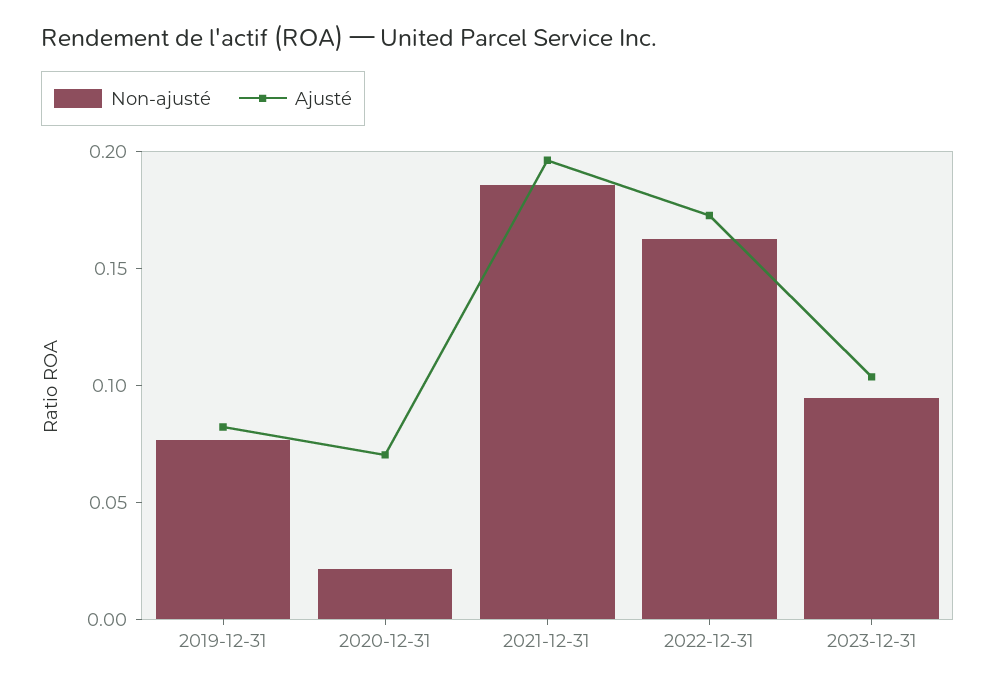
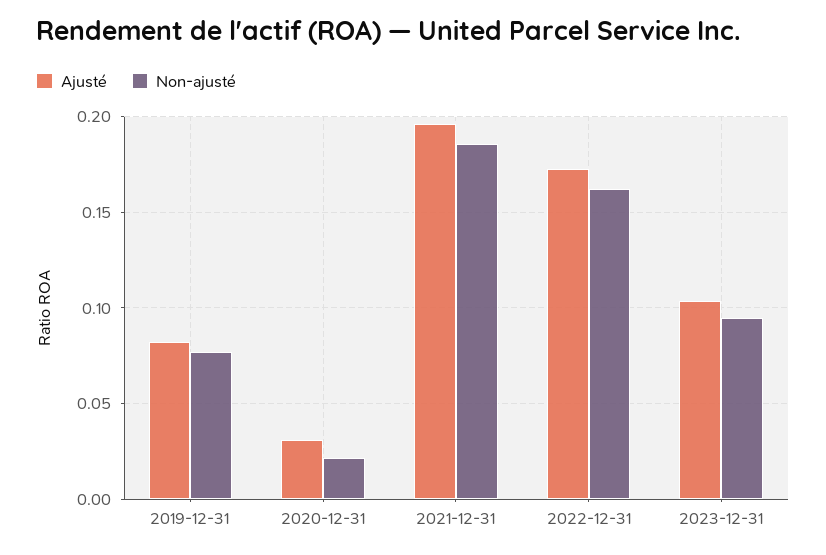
  {
    "Non-ajusté": {
      "2019-12-31": 0.075,
      "2020-12-31": 0.02,
      "2021-12-31": 0.185,
      "2022-12-31": 0.16,
      "2023-12-31": 0.095
    },
    "Ajusté": {
      "2019-12-31": 0.08,
-     "2020-12-31": 0.07,
+     "2020-12-31": 0.03,
      "2021-12-31": 0.195,
      "2022-12-31": 0.175,
      "2023-12-31": 0.105
    }
  }

